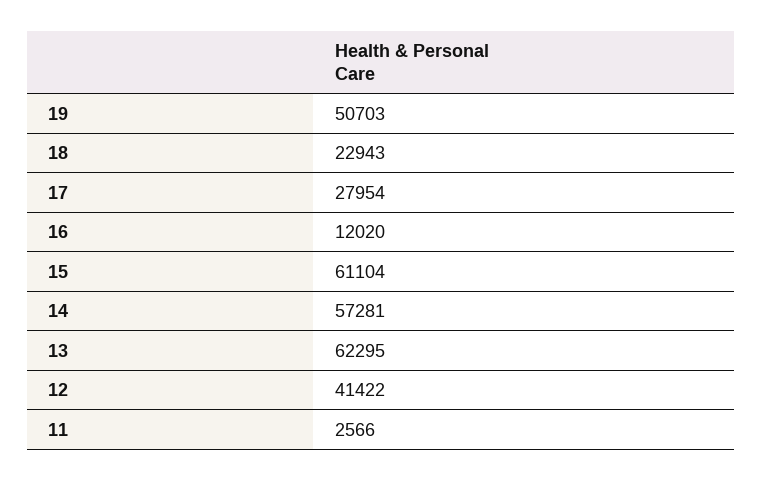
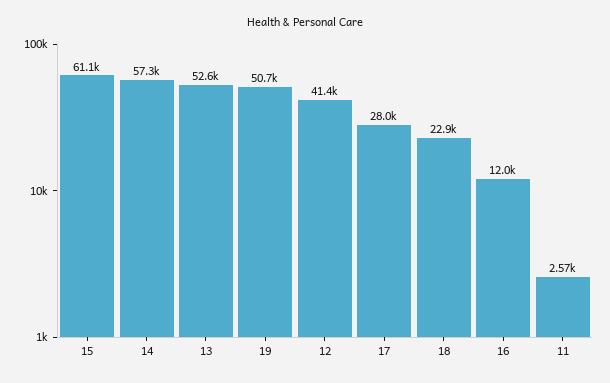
  {
    "19": 50703,
    "18": 22943,
    "17": 27954,
    "16": 12020,
    "15": 61104,
    "14": 57281,
-   "13": 62295,
+   "13": 52600,
    "12": 41422,
    "11": 2566
  }

